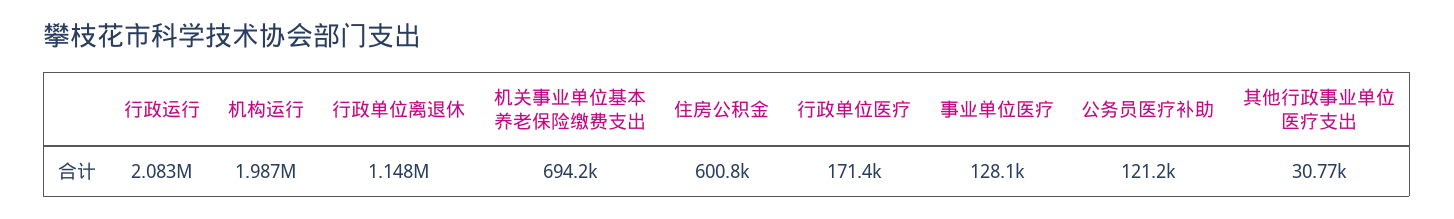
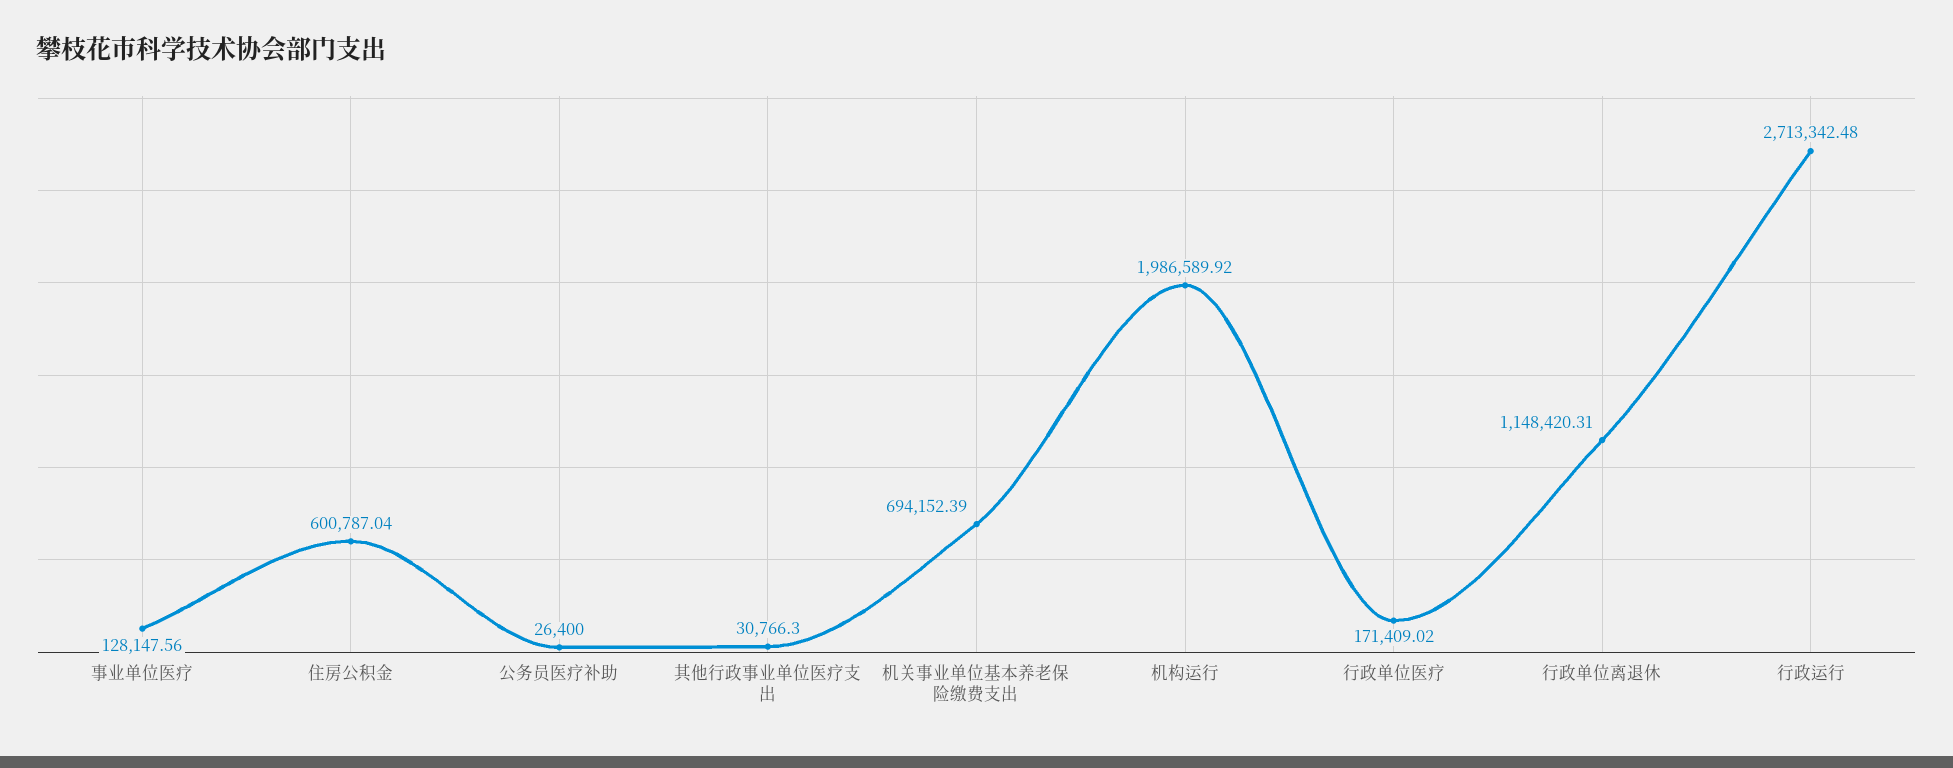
  {
-   "行政运行": 2083000,
+   "行政运行": 2713342.48,
    "机构运行": 1986589.92,
    "行政单位离退休": 1148420.31,
    "机关事业单位基本养老保险缴费支出": 694152.39,
    "住房公积金": 600787.04,
    "行政单位医疗": 171409.02,
    "事业单位医疗": 128147.56,
-   "公务员医疗补助": 121200,
+   "公务员医疗补助": 26400,
    "其他行政事业单位医疗支出": 30766.3
  }

